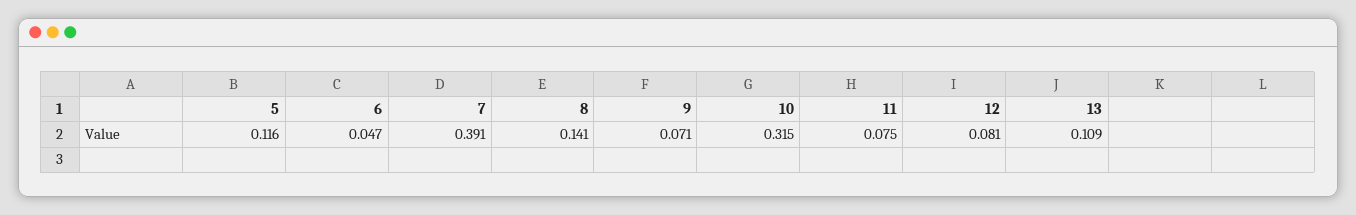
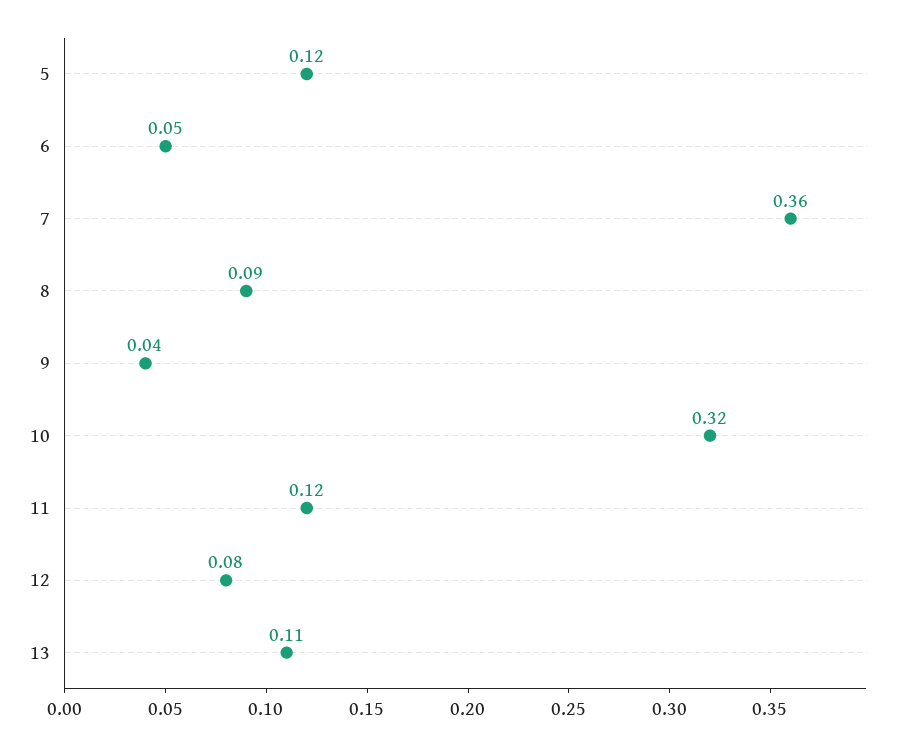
  {
    "5": 0.116,
    "6": 0.047,
-   "7": 0.391,
+   "7": 0.36,
-   "8": 0.141,
+   "8": 0.09,
-   "9": 0.071,
+   "9": 0.04,
    "10": 0.315,
-   "11": 0.075,
+   "11": 0.12,
    "12": 0.081,
    "13": 0.109
  }

